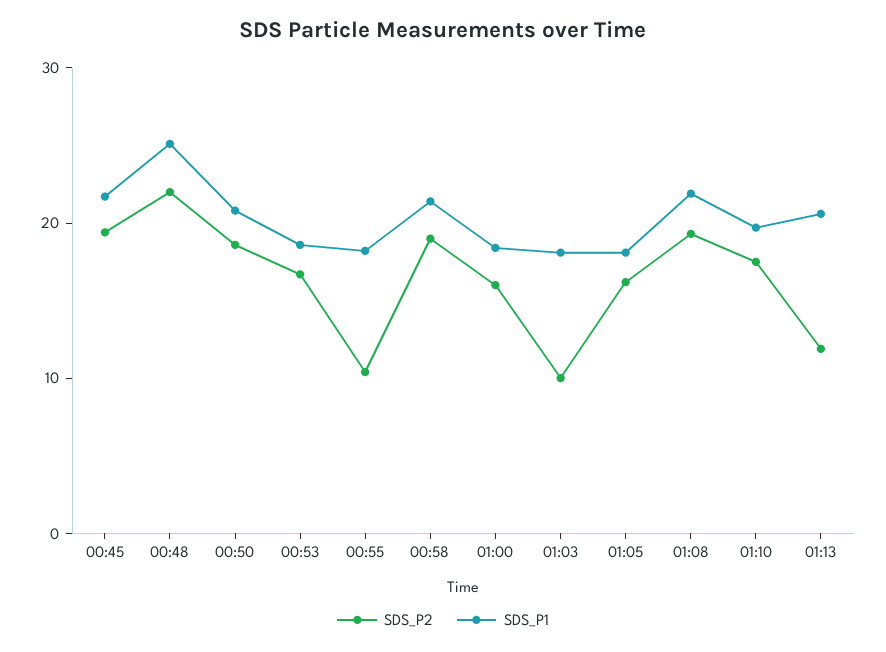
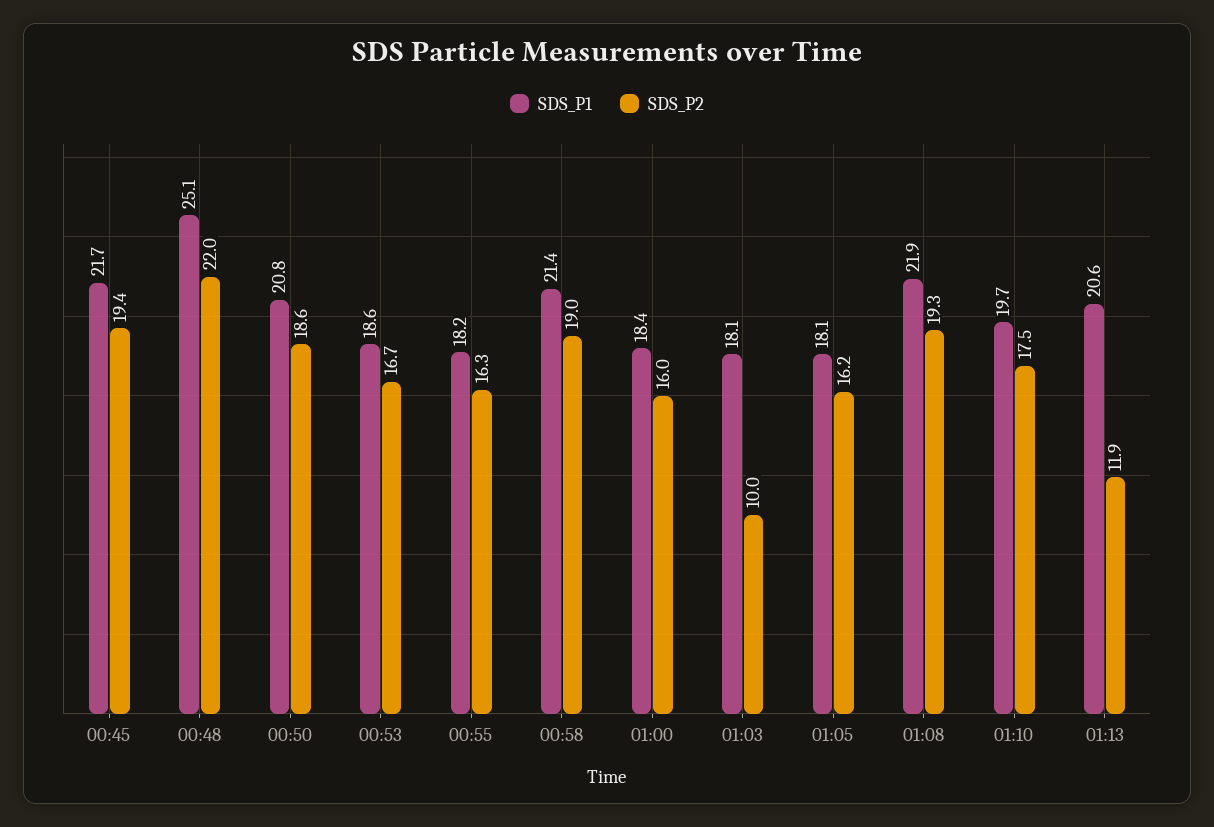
  {
    "SDS_P2": {
      "00:45": 19.4,
      "00:48": 22,
      "00:50": 18.6,
      "00:53": 16.7,
-     "00:55": 10,
+     "00:55": 16.3,
      "00:58": 19,
      "01:00": 16,
      "01:03": 10,
      "01:05": 16.2,
      "01:08": 19.3,
      "01:10": 17.5,
      "01:13": 11.9
    },
    "SDS_P1": {
      "00:45": 21.7,
      "00:48": 25.1,
      "00:50": 20.8,
      "00:53": 18.6,
      "00:55": 18.2,
      "00:58": 21.4,
      "01:00": 18.4,
      "01:03": 18.1,
      "01:05": 18.1,
      "01:08": 21.9,
      "01:10": 19.7,
      "01:13": 20.6
    }
  }

